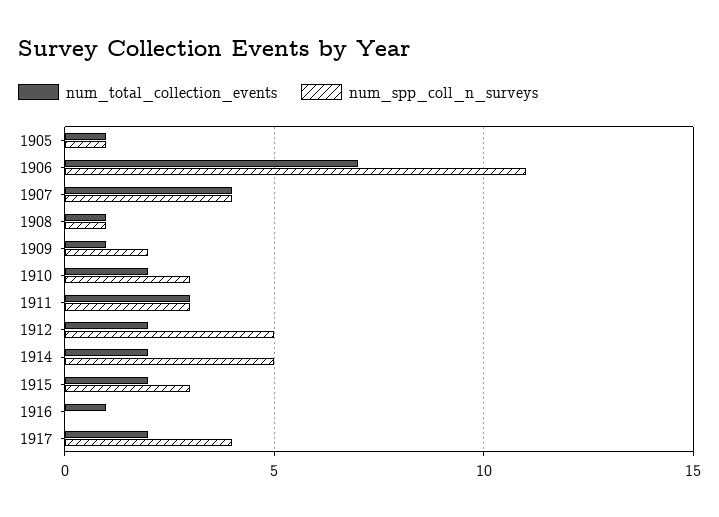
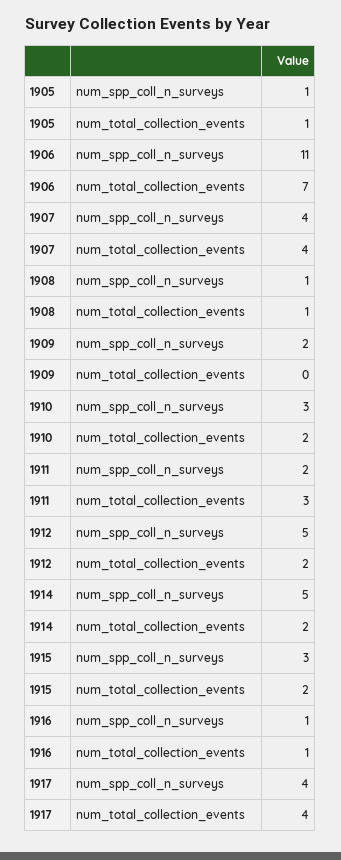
  {
    "num_total_collection_events": {
      "1905": 1,
      "1906": 7,
      "1907": 4,
      "1908": 1,
-     "1909": 1,
+     "1909": 0,
      "1910": 2,
      "1911": 3,
      "1912": 2,
      "1914": 2,
      "1915": 2,
      "1916": 1,
-     "1917": 2
+     "1917": 4
    },
    "num_spp_coll_n_surveys": {
      "1905": 1,
      "1906": 11,
      "1907": 4,
      "1908": 1,
      "1909": 2,
      "1910": 3,
-     "1911": 3,
+     "1911": 2,
      "1912": 5,
      "1914": 5,
      "1915": 3,
-     "1916": 0,
+     "1916": 1,
      "1917": 4
    }
  }

